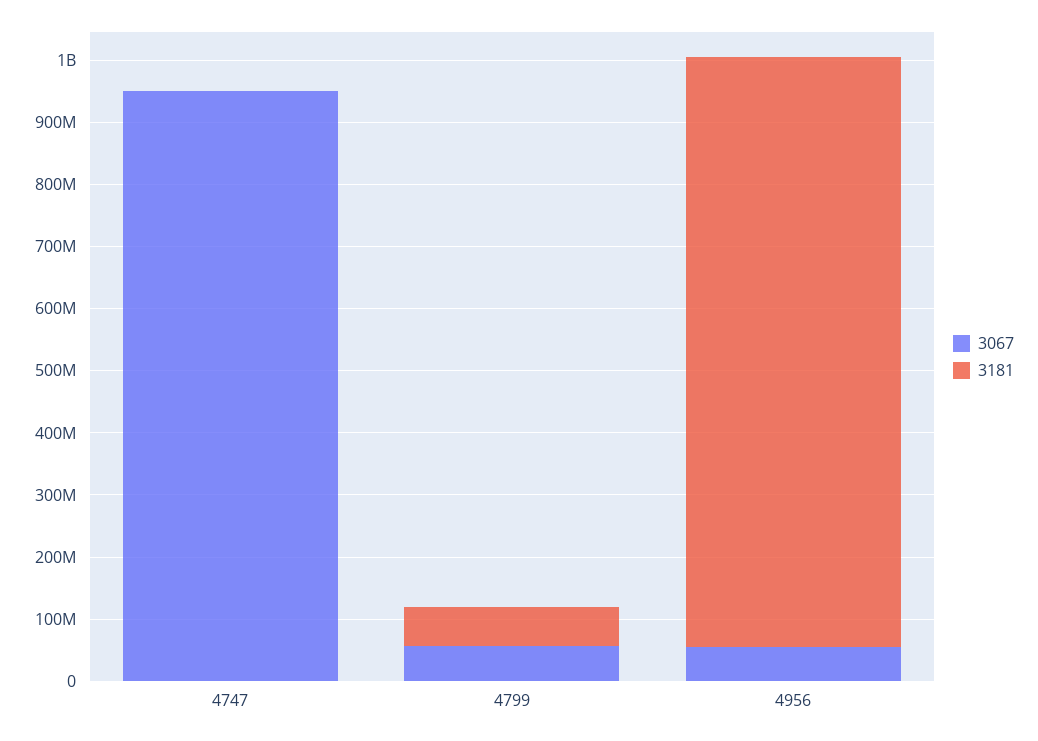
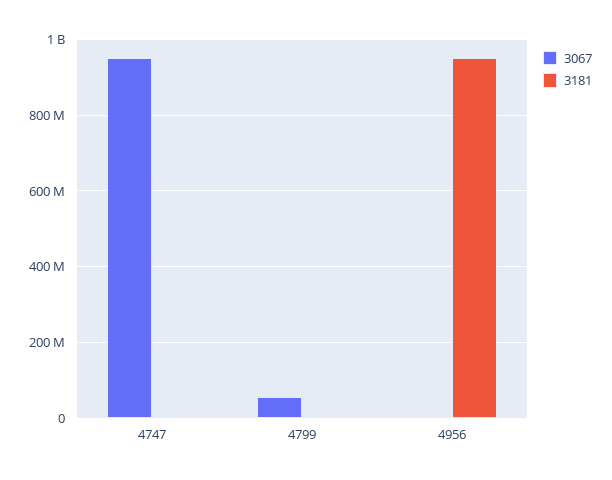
  {
    "3067": {
      "4747": 960000000,
      "4799": 60000000,
-     "4956": 60000000
+     "4956": 0
    },
    "3181": {
      "4747": 0,
-     "4799": 60000000,
+     "4799": 0,
      "4956": 960000000
    }
  }

